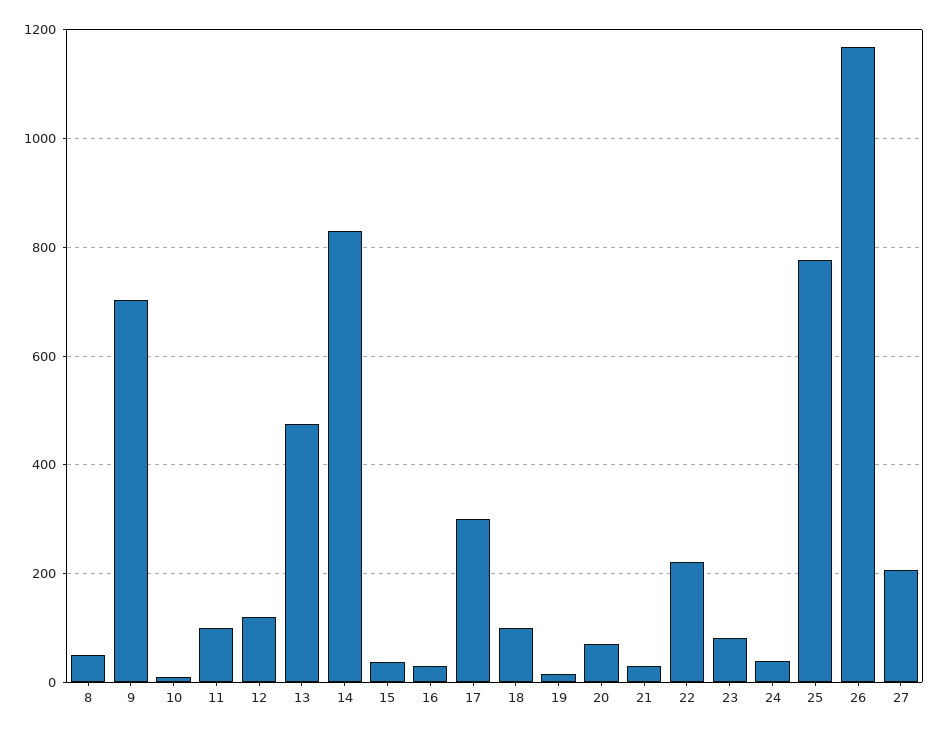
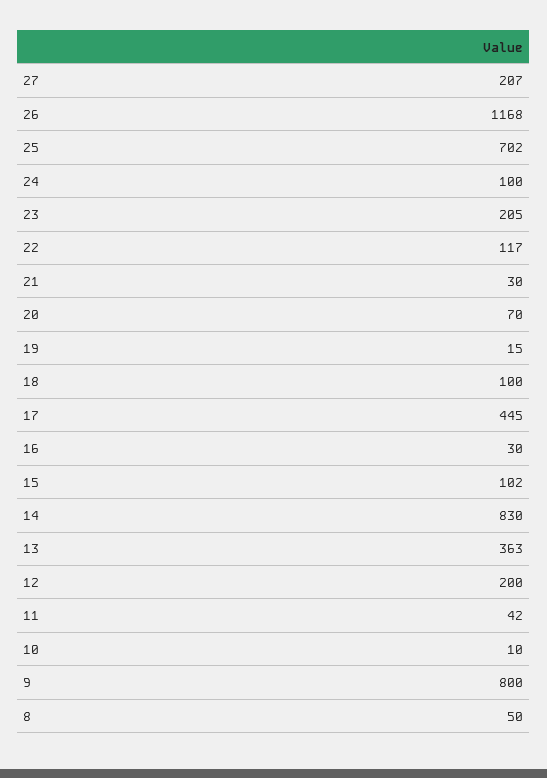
  {
    "8": 50,
-   "9": 700,
+   "9": 800,
    "10": 10,
-   "11": 100,
+   "11": 42,
-   "12": 120,
+   "12": 200,
-   "13": 480,
+   "13": 363,
    "14": 830,
-   "15": 40,
+   "15": 102,
    "16": 30,
-   "17": 300,
+   "17": 445,
    "18": 100,
    "19": 15,
    "20": 70,
    "21": 30,
-   "22": 220,
+   "22": 117,
-   "23": 80,
+   "23": 205,
-   "24": 40,
+   "24": 100,
-   "25": 780,
+   "25": 702,
    "26": 1168,
    "27": 207
  }

